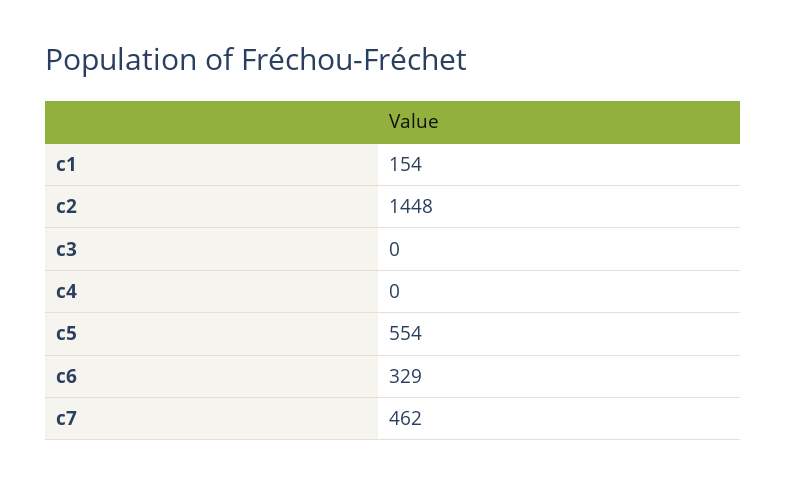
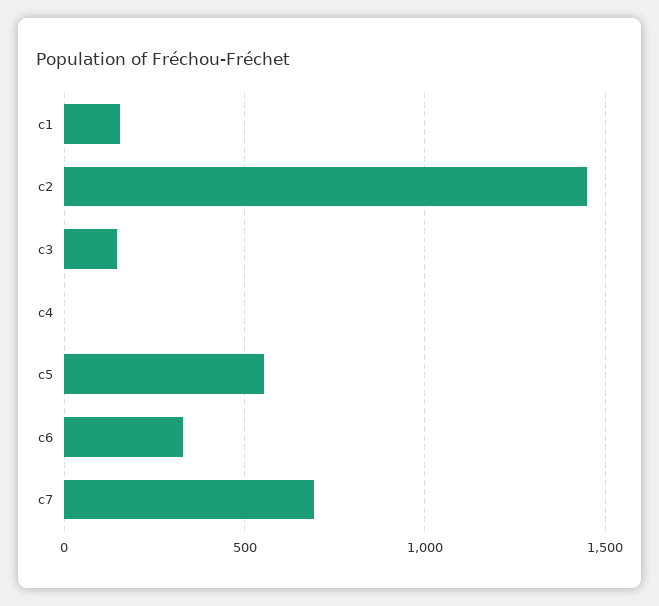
  {
    "c1": 154,
    "c2": 1448,
-   "c3": 0,
+   "c3": 150,
    "c4": 0,
    "c5": 554,
    "c6": 329,
-   "c7": 462
+   "c7": 700
  }

